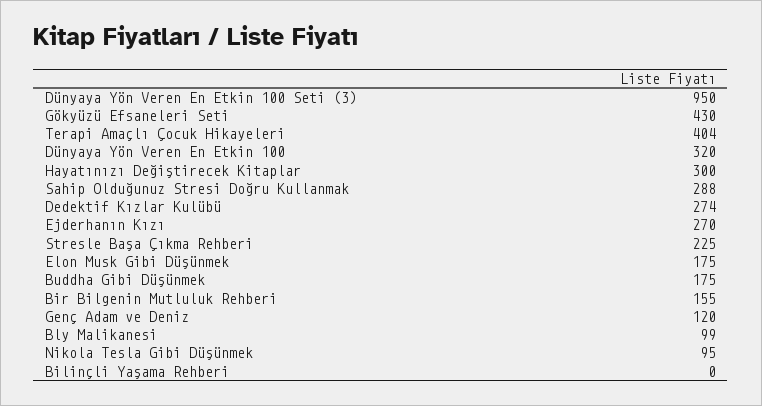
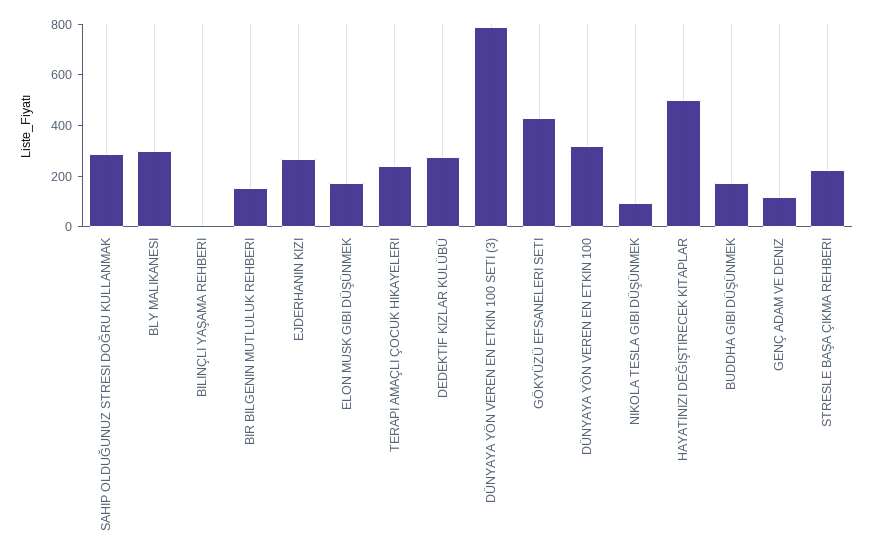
  {
-   "Dünyaya Yön Veren En Etkin 100 Seti (3)": 950,
+   "Dünyaya Yön Veren En Etkin 100 Seti (3)": 800,
    "Gökyüzü Efsaneleri Seti": 430,
-   "Terapi Amaçlı Çocuk Hikayeleri": 404,
+   "Terapi Amaçlı Çocuk Hikayeleri": 250,
    "Dünyaya Yön Veren En Etkin 100": 320,
-   "Hayatınızı Değiştirecek Kitaplar": 300,
+   "Hayatınızı Değiştirecek Kitaplar": 500,
    "Sahip Olduğunuz Stresi Doğru Kullanmak": 288,
    "Dedektif Kızlar Kulübü": 274,
    "Ejderhanın Kızı": 270,
    "Stresle Başa Çıkma Rehberi": 225,
    "Elon Musk Gibi Düşünmek": 175,
    "Buddha Gibi Düşünmek": 175,
    "Bir Bilgenin Mutluluk Rehberi": 155,
    "Genç Adam ve Deniz": 120,
-   "Bly Malikanesi": 99,
+   "Bly Malikanesi": 300,
    "Nikola Tesla Gibi Düşünmek": 95,
    "Bilinçli Yaşama Rehberi": 0
  }

